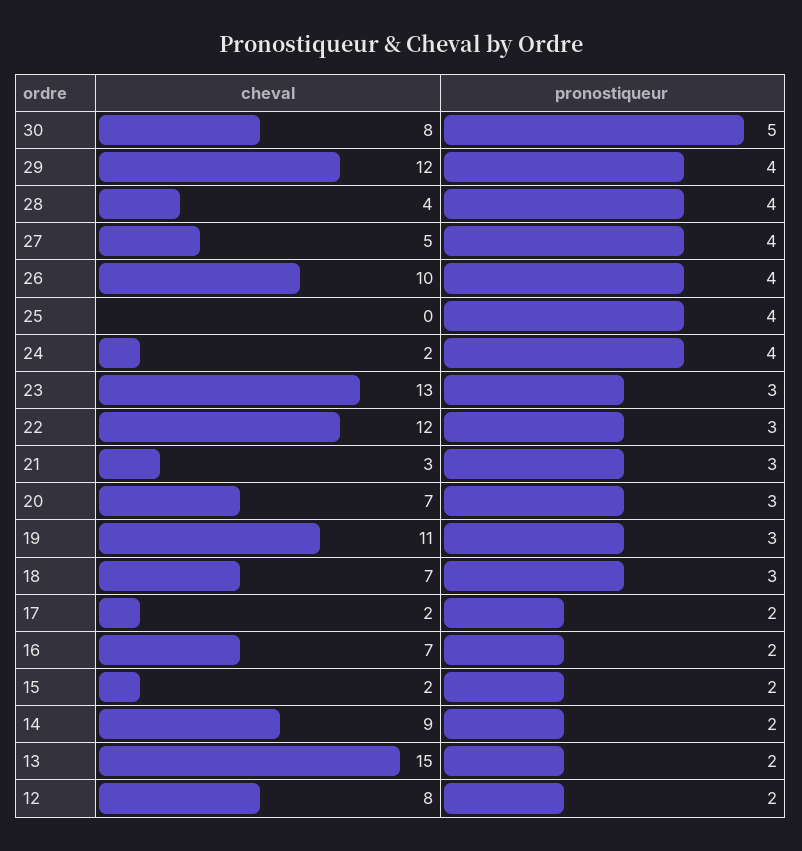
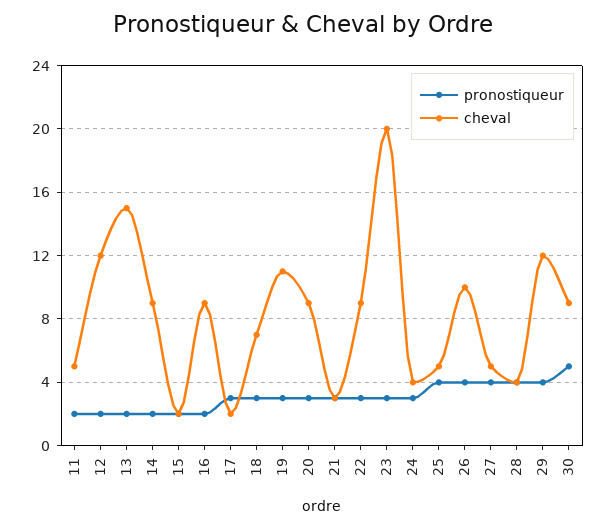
  {
    "cheval": {
-     "30": 8,
+     "30": 9,
      "29": 12,
      "28": 4,
      "27": 5,
      "26": 10,
-     "25": 0,
+     "25": 5,
-     "24": 2,
+     "24": 4,
-     "23": 13,
+     "23": 20,
-     "22": 12,
+     "22": 9,
      "21": 3,
-     "20": 7,
+     "20": 9,
      "19": 11,
      "18": 7,
      "17": 2,
-     "16": 7,
+     "16": 9,
      "15": 2,
      "14": 9,
      "13": 15,
-     "12": 8
+     "12": 12,
+     "11": 5
    },
    "pronostiqueur": {
      "30": 5,
      "29": 4,
      "28": 4,
      "27": 4,
      "26": 4,
      "25": 4,
-     "24": 4,
+     "24": 3,
      "23": 3,
      "22": 3,
      "21": 3,
      "20": 3,
      "19": 3,
      "18": 3,
-     "17": 2,
+     "17": 3,
      "16": 2,
      "15": 2,
      "14": 2,
      "13": 2,
-     "12": 2
+     "12": 2,
+     "11": 2
    }
  }

